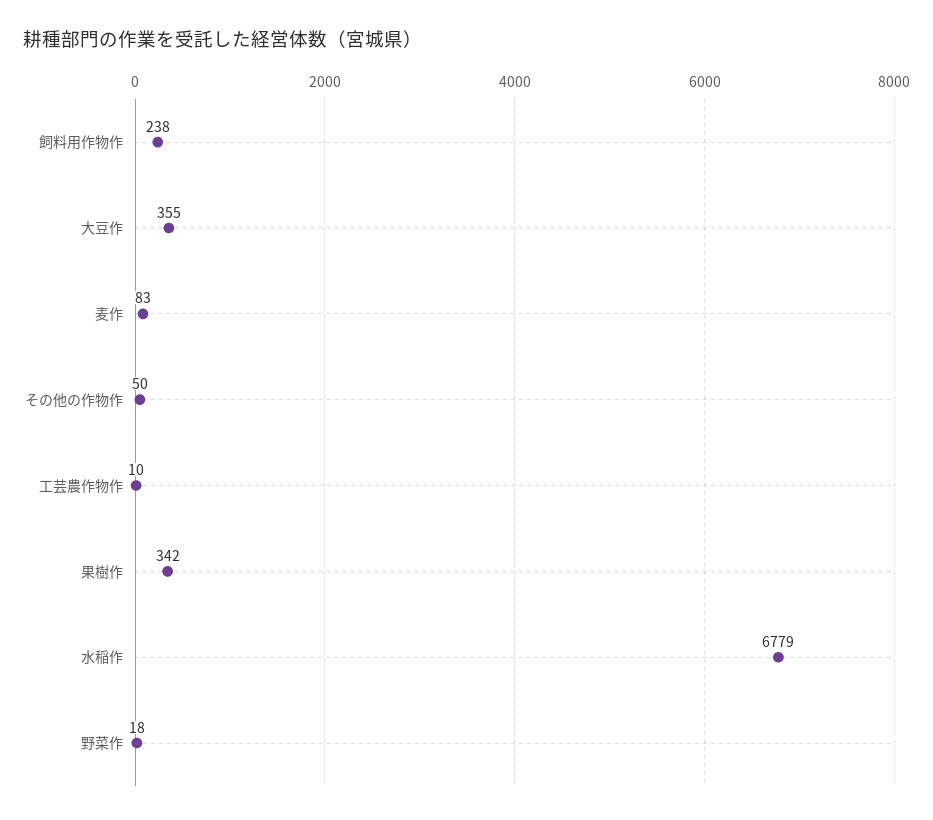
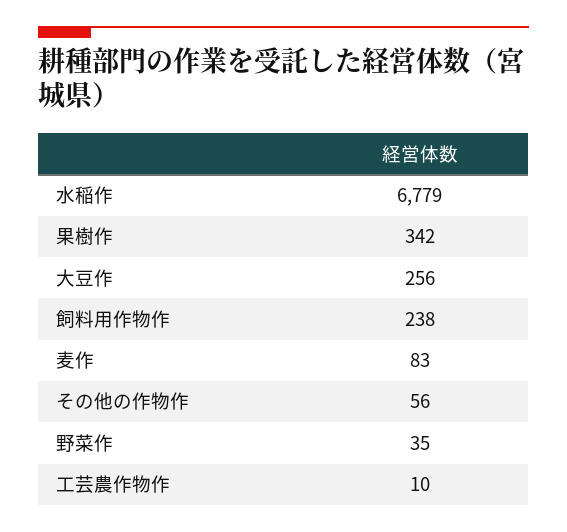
  {
    "飼料用作物作": 238,
-   "大豆作": 355,
+   "大豆作": 256,
    "麦作": 83,
-   "その他の作物作": 50,
+   "その他の作物作": 56,
    "工芸農作物作": 10,
    "果樹作": 342,
    "水稲作": 6779,
-   "野菜作": 18
+   "野菜作": 35
  }

